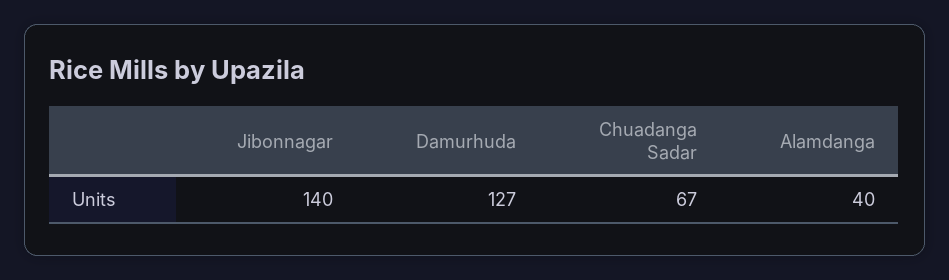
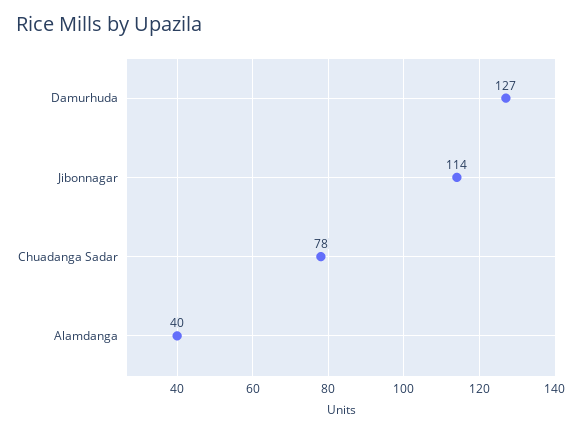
  {
-   "Jibonnagar": 140,
+   "Jibonnagar": 114,
    "Damurhuda": 127,
-   "Chuadanga Sadar": 67,
+   "Chuadanga Sadar": 78,
    "Alamdanga": 40
  }

